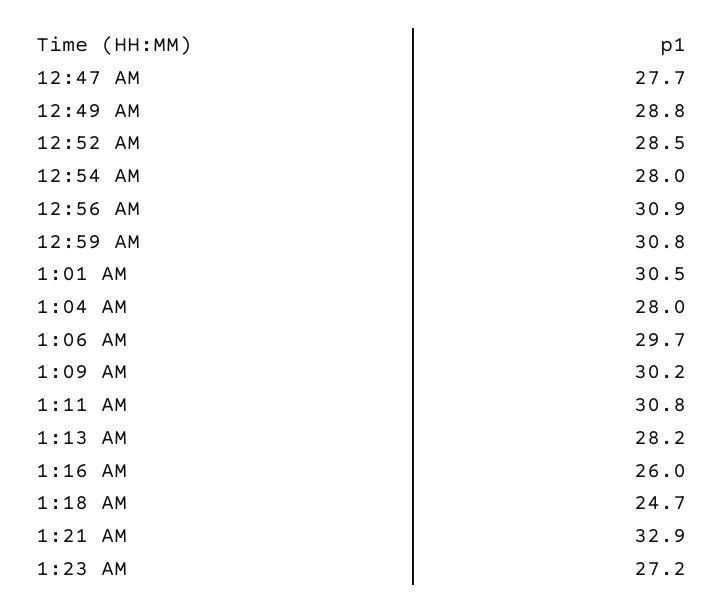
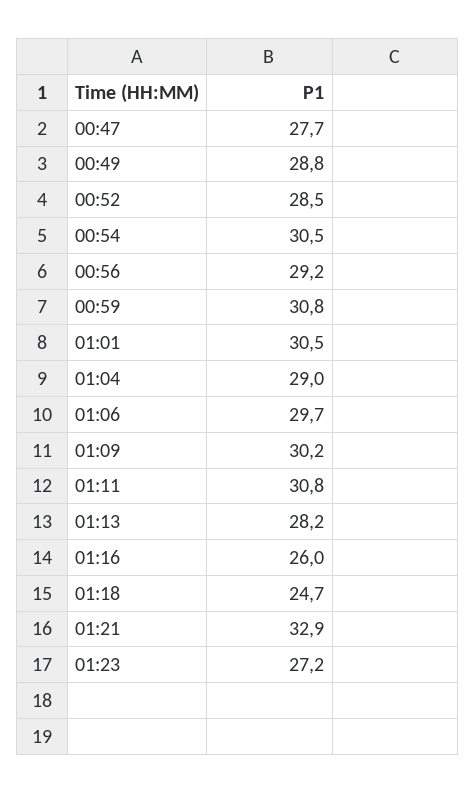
  {
    "12:47 AM": 27.7,
    "12:49 AM": 28.8,
    "12:52 AM": 28.5,
-   "12:54 AM": 28,
+   "12:54 AM": 30.5,
-   "12:56 AM": 30.9,
+   "12:56 AM": 29.2,
    "12:59 AM": 30.8,
    "1:01 AM": 30.5,
-   "1:04 AM": 28,
+   "1:04 AM": 29,
    "1:06 AM": 29.7,
    "1:09 AM": 30.2,
    "1:11 AM": 30.8,
    "1:13 AM": 28.2,
    "1:16 AM": 26,
    "1:18 AM": 24.7,
    "1:21 AM": 32.9,
    "1:23 AM": 27.2
  }

